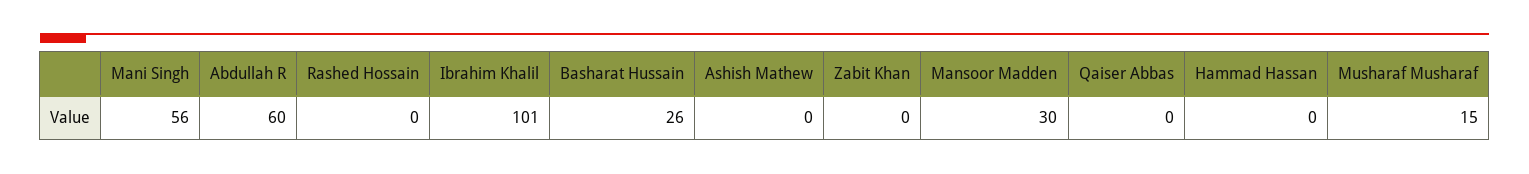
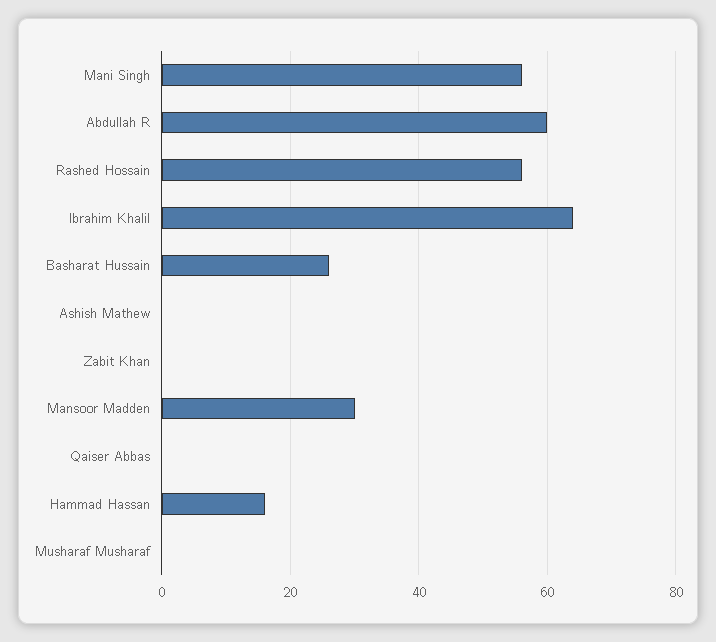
  {
    "Mani Singh": 56,
    "Abdullah R": 60,
-   "Rashed Hossain": 0,
+   "Rashed Hossain": 55,
-   "Ibrahim Khalil": 101,
+   "Ibrahim Khalil": 65,
    "Basharat Hussain": 26,
    "Ashish Mathew": 0,
    "Zabit Khan": 0,
    "Mansoor Madden": 30,
    "Qaiser Abbas": 0,
-   "Hammad Hassan": 0,
+   "Hammad Hassan": 15,
-   "Musharaf Musharaf": 15
+   "Musharaf Musharaf": 0
  }

